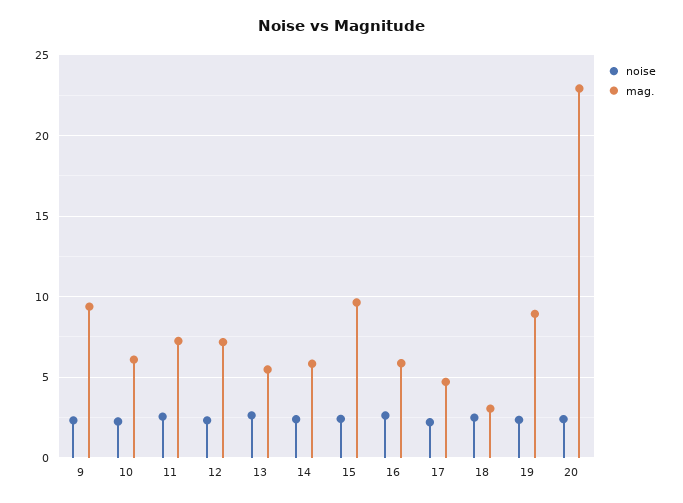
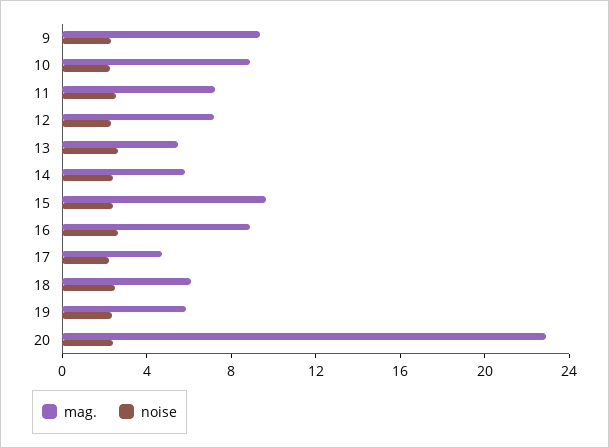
  {
    "noise": {
      "9": 2.5,
      "10": 2.5,
      "11": 2.5,
      "12": 2.5,
      "13": 2.5,
      "14": 2.5,
      "15": 2.5,
      "16": 2.5,
      "17": 2,
      "18": 2.5,
      "19": 2.5,
      "20": 2.5
    },
    "mag.": {
      "9": 9.5,
-     "10": 6,
+     "10": 9,
      "11": 7.5,
      "12": 7,
      "13": 5.5,
      "14": 6,
      "15": 9.5,
-     "16": 6,
+     "16": 9,
      "17": 4.5,
-     "18": 3,
+     "18": 6,
-     "19": 9,
+     "19": 6,
      "20": 23
    }
  }

